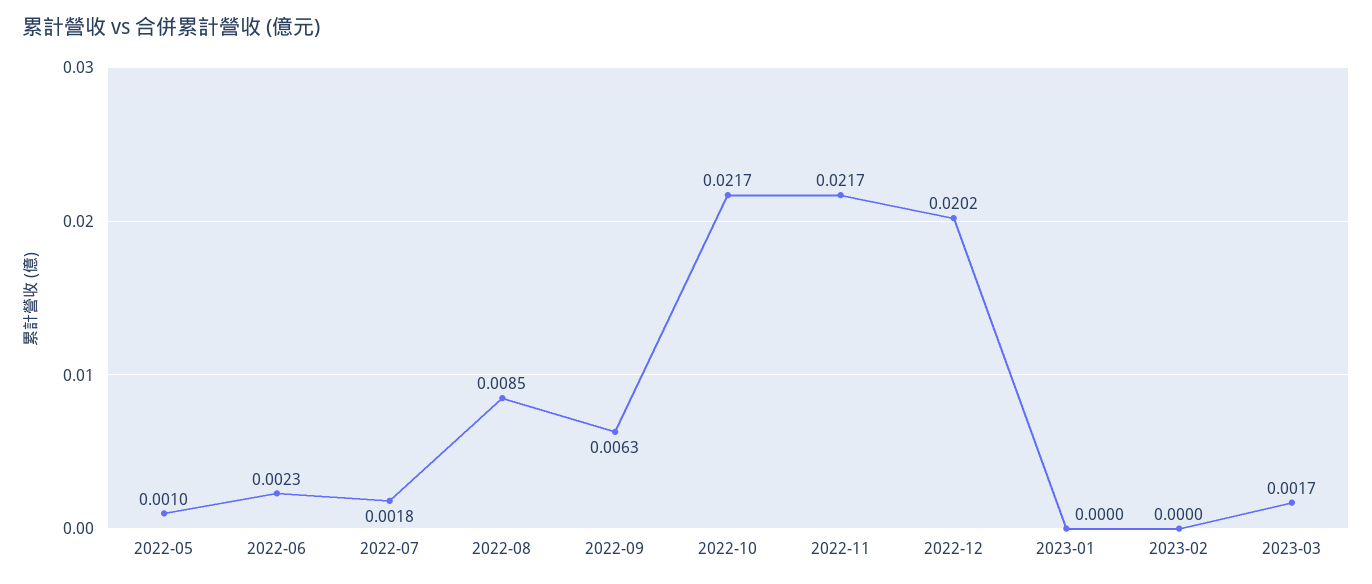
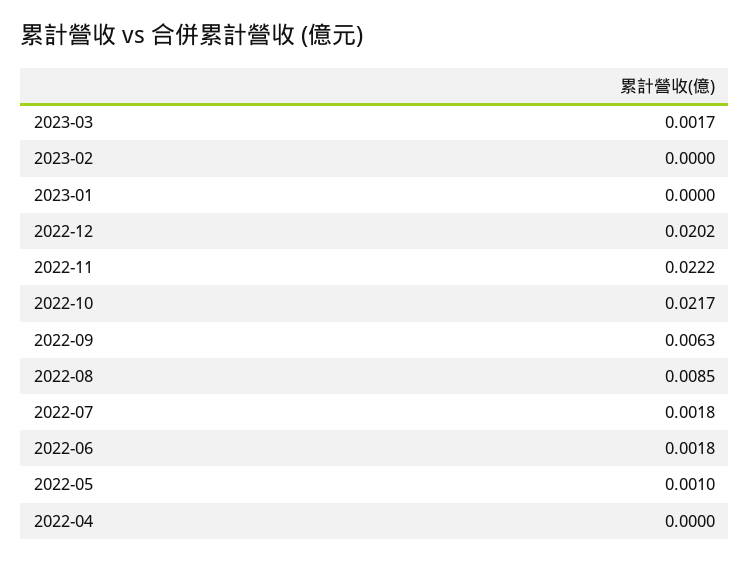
  {
    "2022-05": 0.001,
-   "2022-06": 0.0023,
+   "2022-06": 0.0018,
    "2022-07": 0.0018,
    "2022-08": 0.0085,
    "2022-09": 0.0063,
    "2022-10": 0.0217,
-   "2022-11": 0.0217,
+   "2022-11": 0.0222,
    "2022-12": 0.0202,
    "2023-01": 0,
    "2023-02": 0,
-   "2023-03": 0.0017
+   "2023-03": 0.0017,
+   "2022-04": 0
  }

